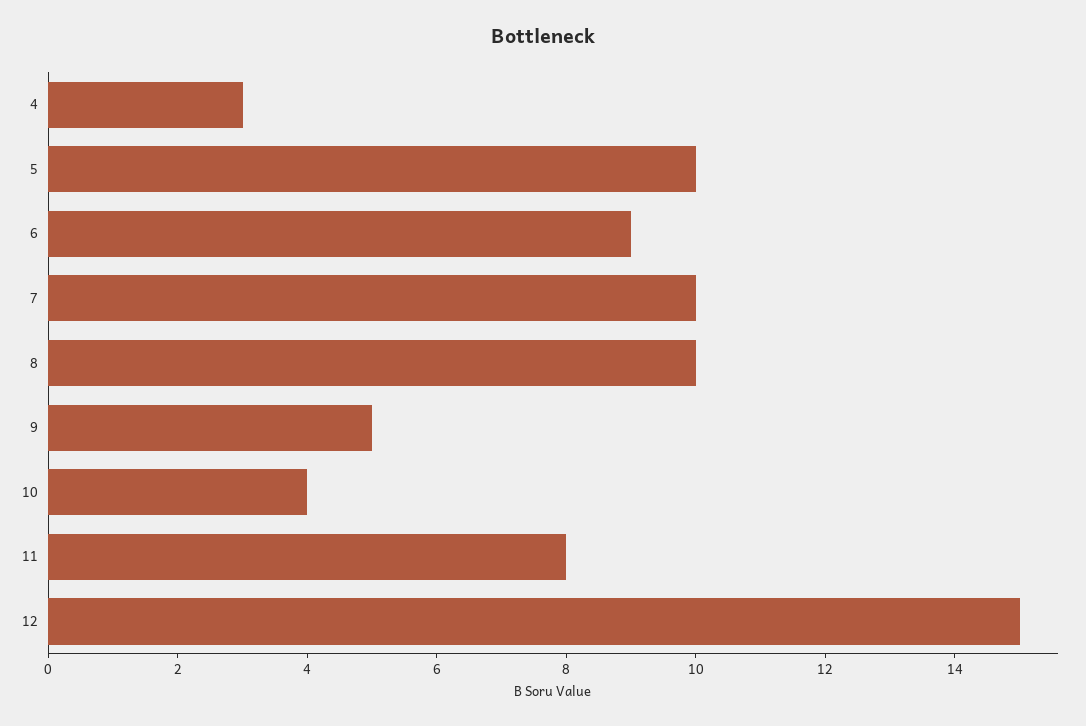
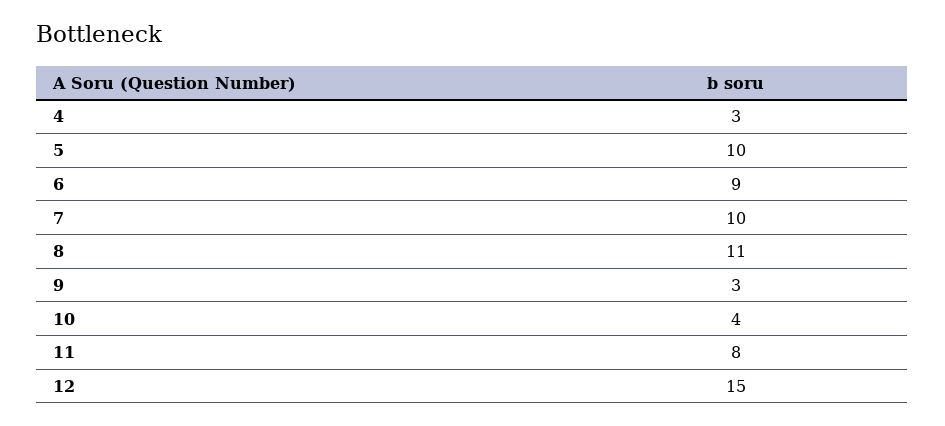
  {
    "4": 3,
    "5": 10,
    "6": 9,
    "7": 10,
-   "8": 10,
+   "8": 11,
-   "9": 5,
+   "9": 3,
    "10": 4,
    "11": 8,
    "12": 15
  }

